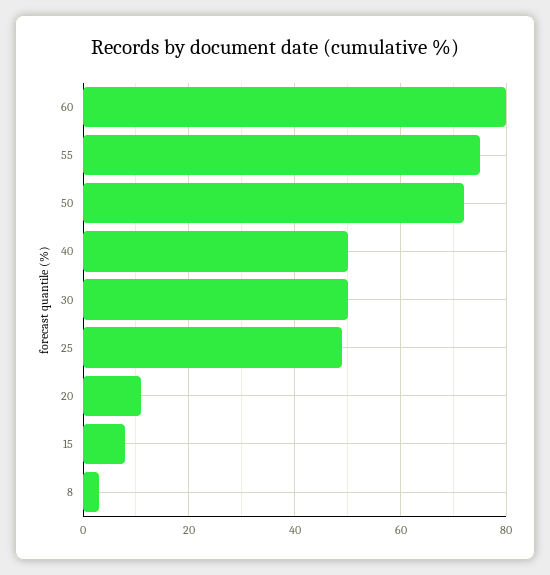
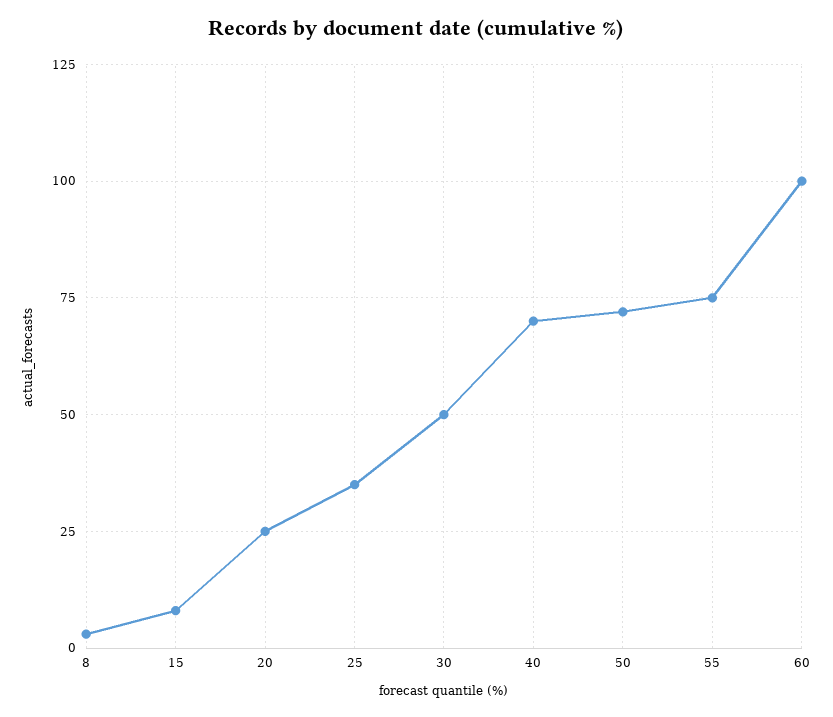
  {
-   "60": 80,
+   "60": 100,
    "55": 75,
    "50": 70,
-   "40": 50,
+   "40": 70,
    "30": 50,
-   "25": 50,
+   "25": 35,
-   "20": 10,
+   "20": 25,
    "15": 10,
    "8": 5
  }

